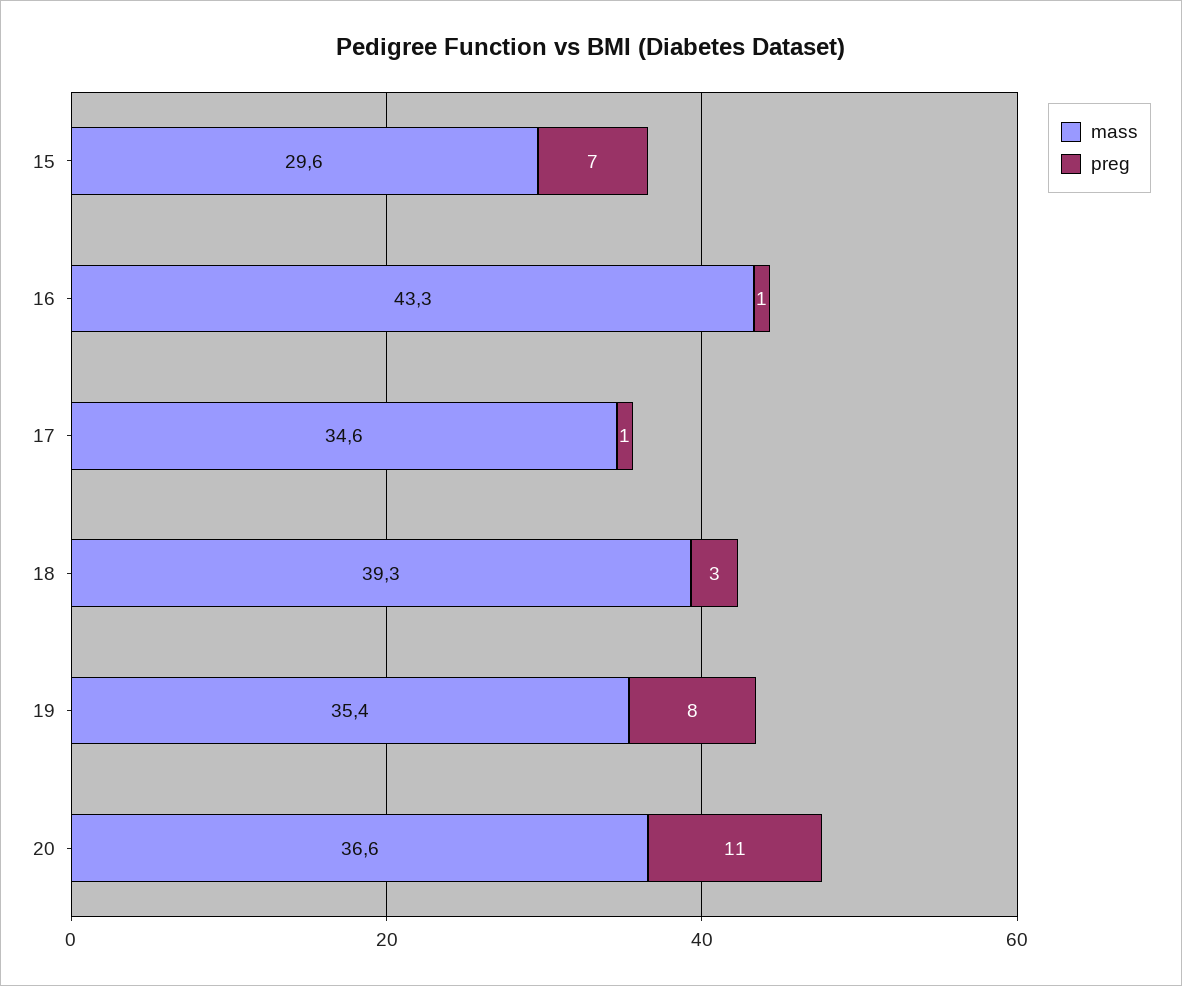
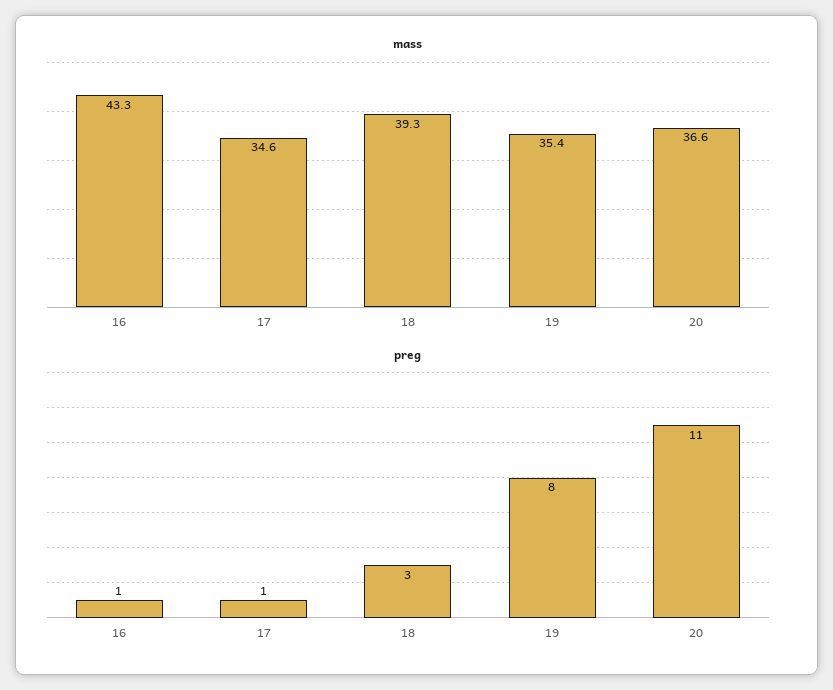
  {
    "mass": {
-     "15": 29.6,
      "16": 43.3,
      "17": 34.6,
      "18": 39.3,
      "19": 35.4,
      "20": 36.6
    },
    "preg": {
-     "15": 7,
      "16": 1,
      "17": 1,
      "18": 3,
      "19": 8,
      "20": 11
    }
  }

